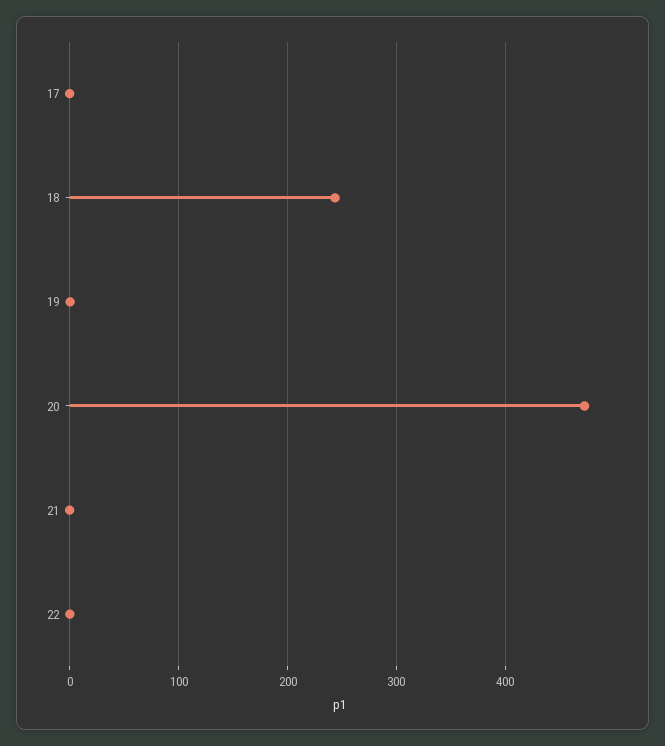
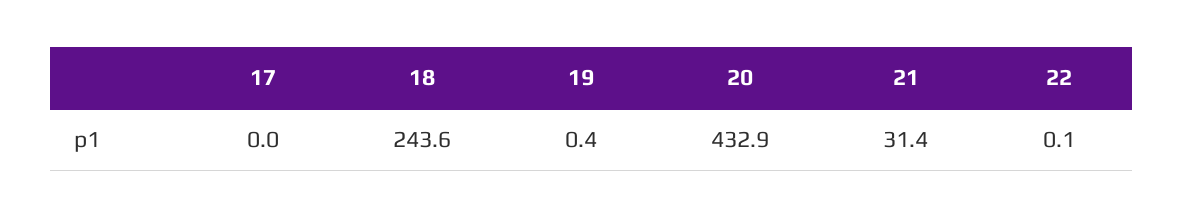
  {
    "17": 0,
    "18": 243.6,
    "19": 0.4,
-   "20": 470,
+   "20": 432.9,
-   "21": 0,
+   "21": 31.4,
    "22": 0.1
  }

